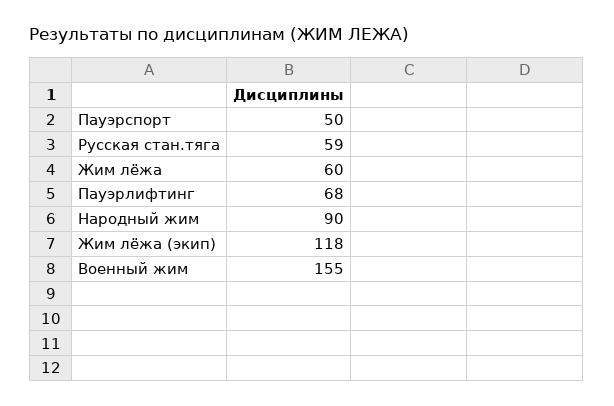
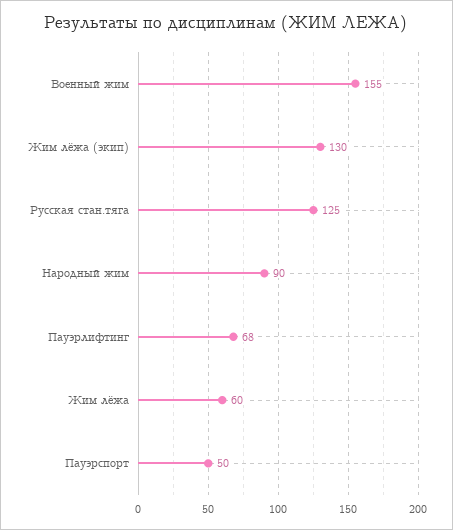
  {
    "Пауэрспорт": 50,
-   "Русская стан.тяга": 59,
+   "Русская стан.тяга": 125,
    "Жим лёжа": 60,
    "Пауэрлифтинг": 68,
    "Народный жим": 90,
-   "Жим лёжа (экип)": 118,
+   "Жим лёжа (экип)": 130,
    "Военный жим": 155
  }

